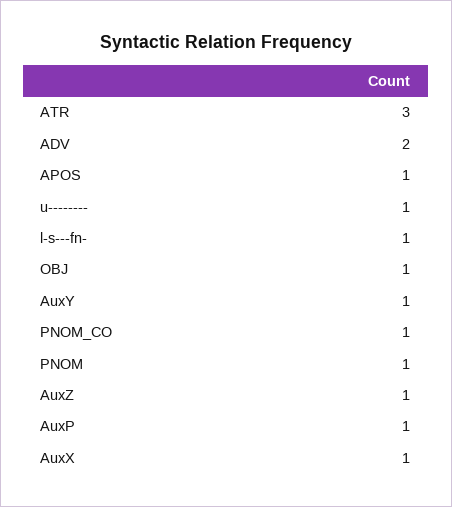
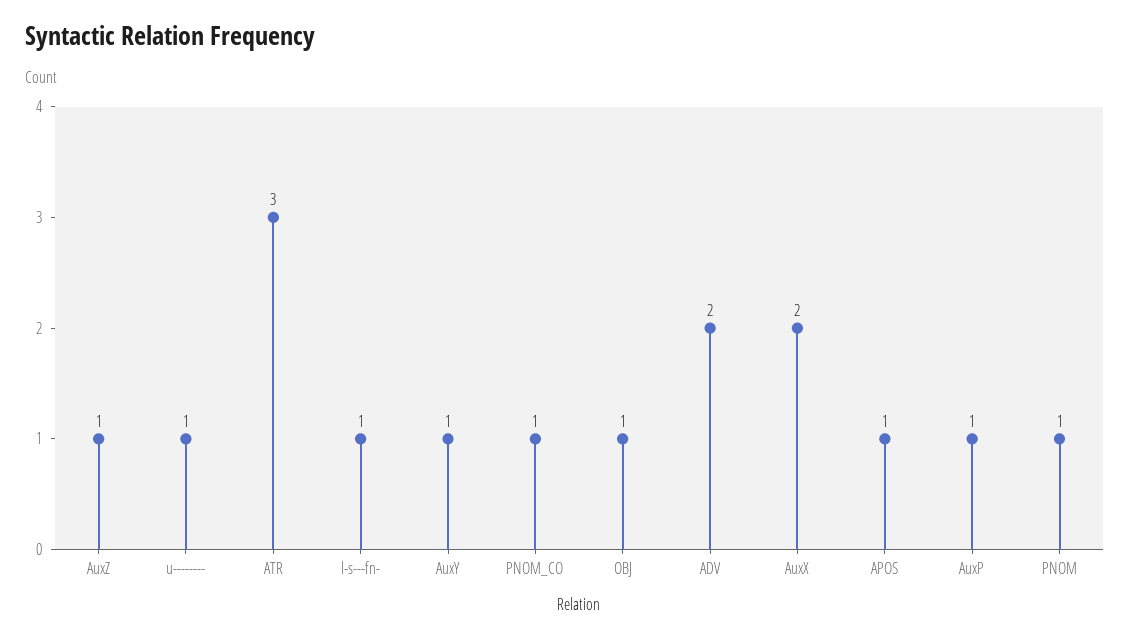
  {
    "ATR": 3,
    "ADV": 2,
    "APOS": 1,
    "u--------": 1,
    "l-s---fn-": 1,
    "OBJ": 1,
    "AuxY": 1,
    "PNOM_CO": 1,
    "PNOM": 1,
    "AuxZ": 1,
    "AuxP": 1,
-   "AuxX": 1
+   "AuxX": 2
  }

